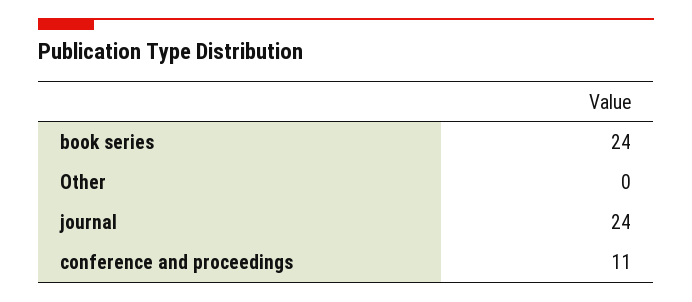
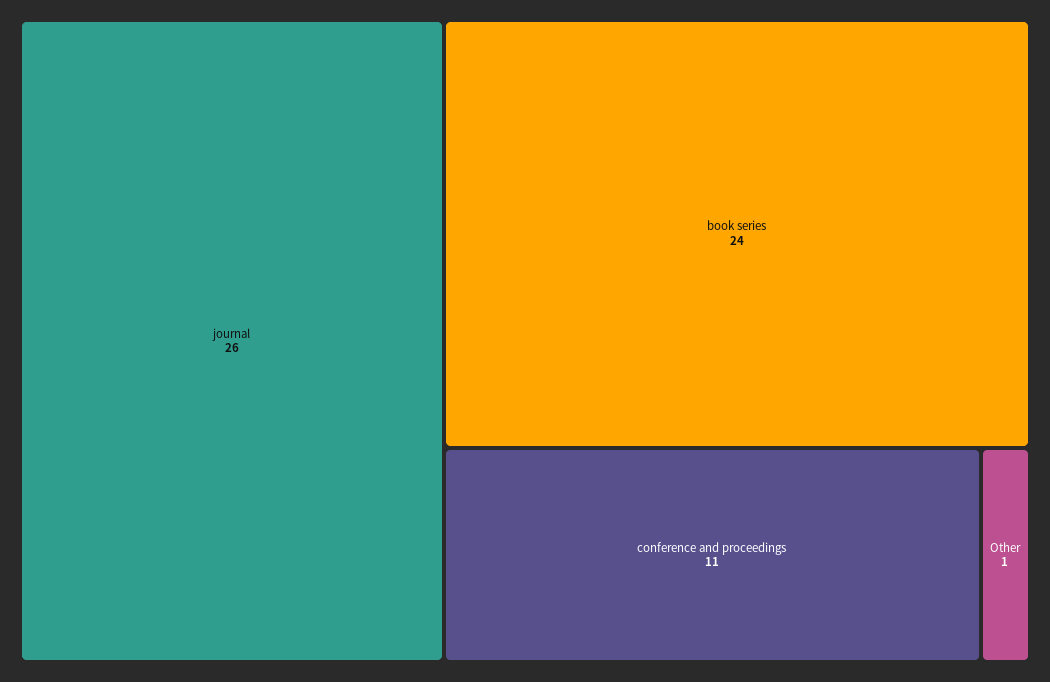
  {
    "book series": 24,
-   "Other": 0,
+   "Other": 1,
-   "journal": 24,
+   "journal": 26,
    "conference and proceedings": 11
  }

